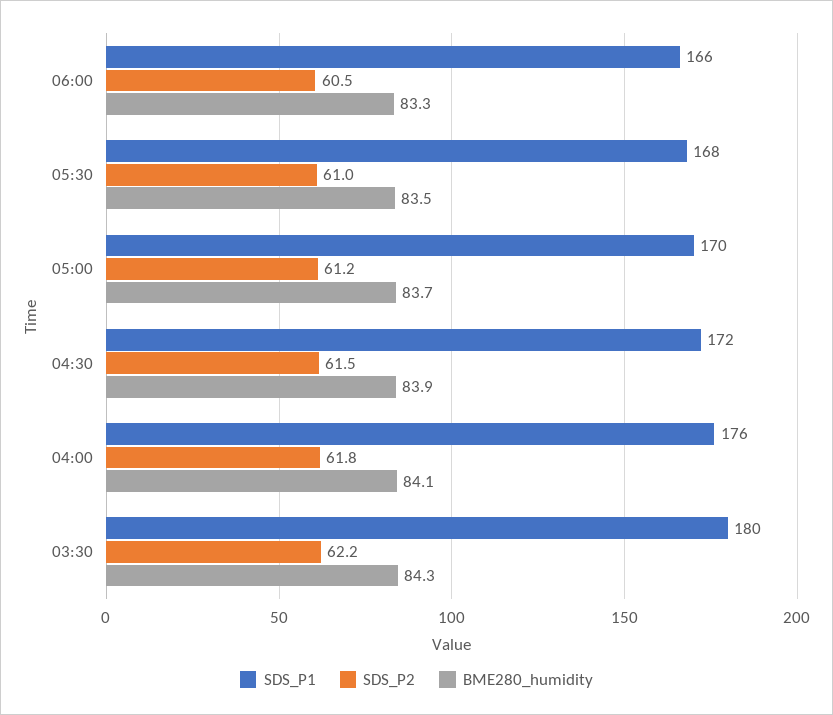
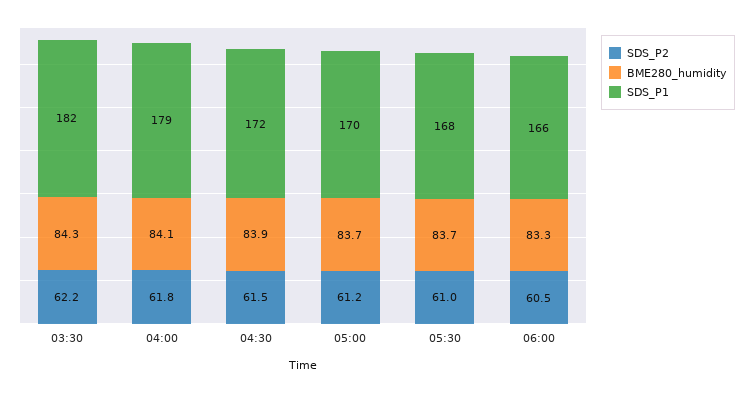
  {
    "SDS_P1": {
      "06:00": 166,
      "05:30": 168,
      "05:00": 170,
      "04:30": 172,
-     "04:00": 176,
+     "04:00": 179,
-     "03:30": 180
+     "03:30": 182
    },
    "SDS_P2": {
      "06:00": 60.5,
      "05:30": 61,
      "05:00": 61.2,
      "04:30": 61.5,
      "04:00": 61.8,
      "03:30": 62.2
    },
    "BME280_humidity": {
      "06:00": 83.3,
-     "05:30": 83.5,
+     "05:30": 83.7,
      "05:00": 83.7,
      "04:30": 83.9,
      "04:00": 84.1,
      "03:30": 84.3
    }
  }

